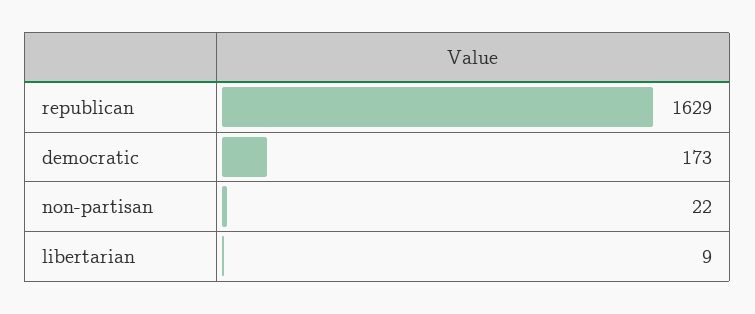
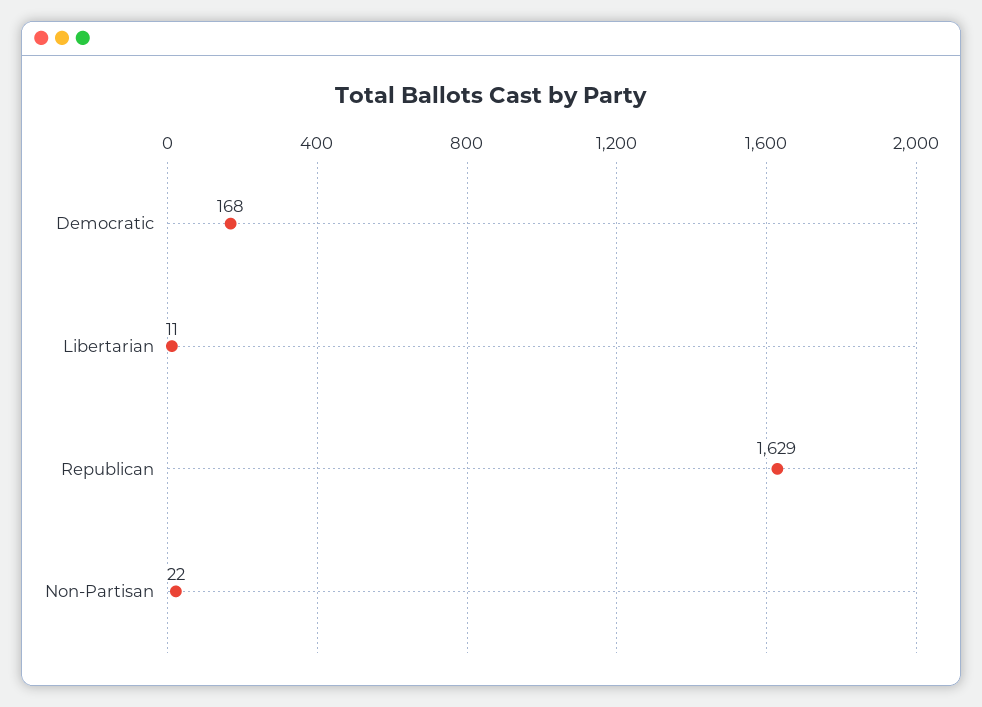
  {
    "republican": 1629,
-   "democratic": 173,
+   "democratic": 168,
    "non-partisan": 22,
-   "libertarian": 9
+   "libertarian": 11
  }

